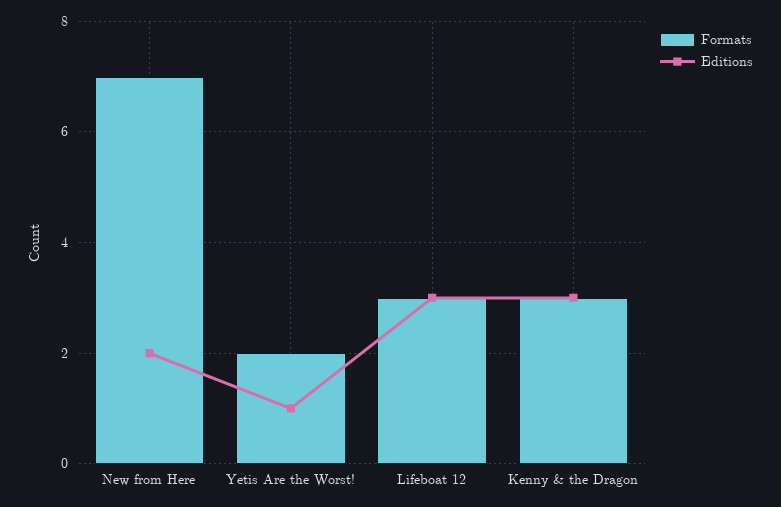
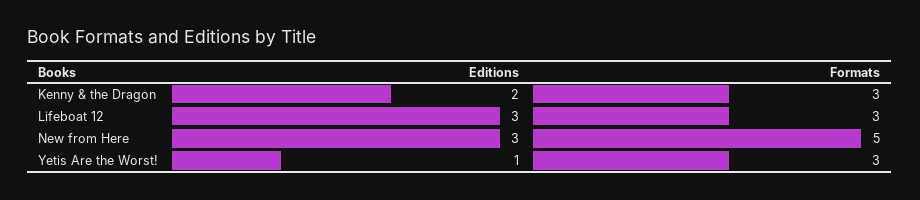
  {
    "Formats": {
-     "New from Here": 7,
+     "New from Here": 5,
-     "Yetis Are the Worst!": 2,
+     "Yetis Are the Worst!": 3,
      "Lifeboat 12": 3,
      "Kenny & the Dragon": 3
    },
    "Editions": {
-     "New from Here": 2,
+     "New from Here": 3,
      "Yetis Are the Worst!": 1,
      "Lifeboat 12": 3,
-     "Kenny & the Dragon": 3
+     "Kenny & the Dragon": 2
    }
  }

